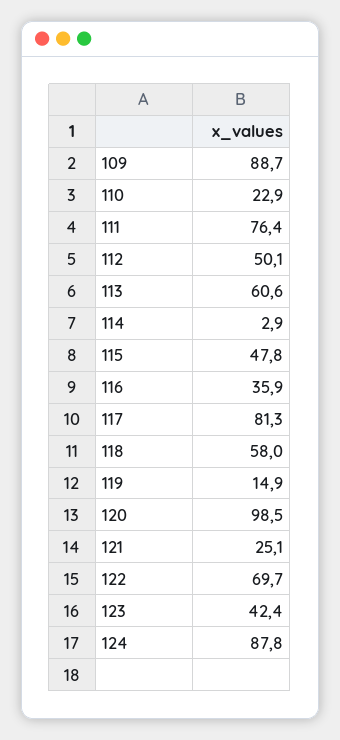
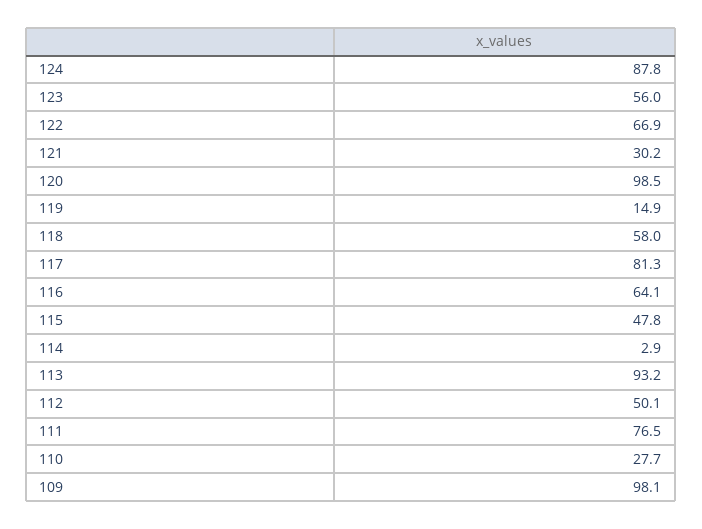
  {
-   "109": 88.7,
+   "109": 98.1,
-   "110": 22.9,
+   "110": 27.7,
-   "111": 76.4,
+   "111": 76.5,
    "112": 50.1,
-   "113": 60.6,
+   "113": 93.2,
    "114": 2.9,
    "115": 47.8,
-   "116": 35.9,
+   "116": 64.1,
    "117": 81.3,
    "118": 58,
    "119": 14.9,
    "120": 98.5,
-   "121": 25.1,
+   "121": 30.2,
-   "122": 69.7,
+   "122": 66.9,
-   "123": 42.4,
+   "123": 56,
    "124": 87.8
  }

